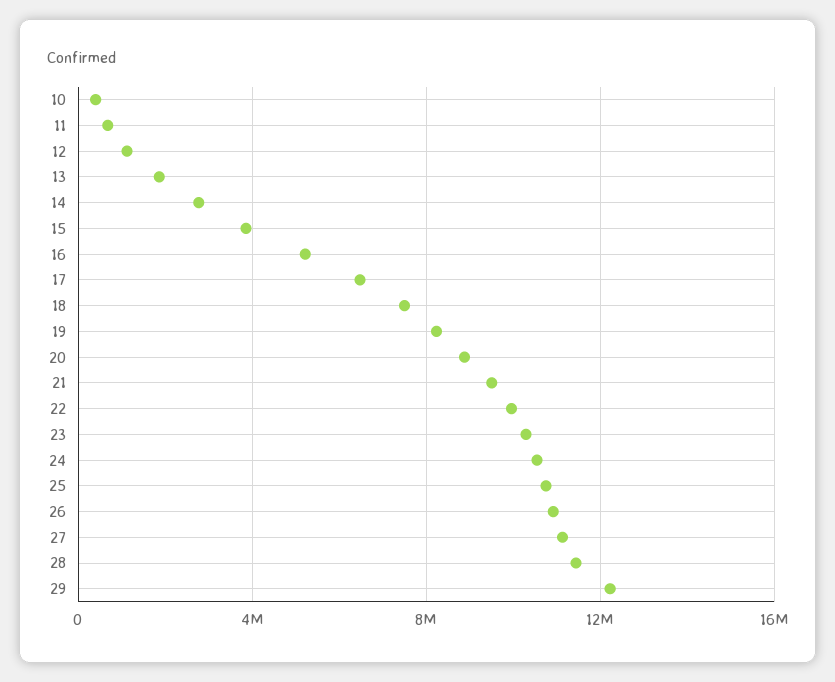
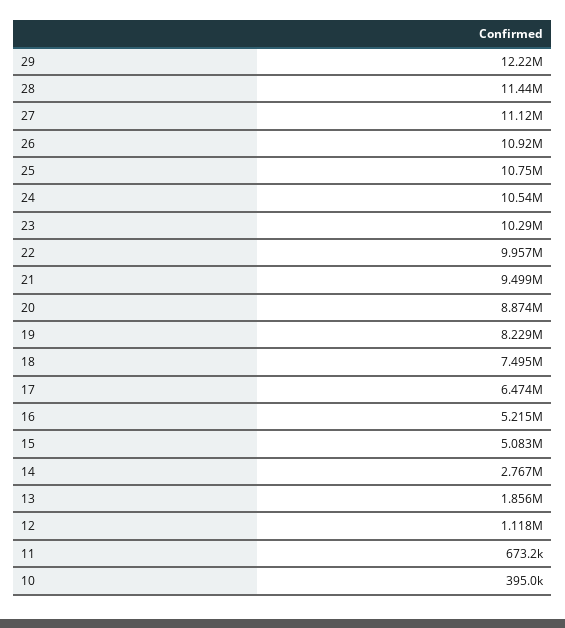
  {
    "10": 395000,
    "11": 673200,
    "12": 1118000,
    "13": 1856000,
    "14": 2767000,
-   "15": 4000000,
+   "15": 5083000,
    "16": 5215000,
    "17": 6474000,
    "18": 7495000,
    "19": 8229000,
    "20": 8874000,
    "21": 9499000,
    "22": 9957000,
    "23": 10290000,
    "24": 10540000,
    "25": 10750000,
    "26": 10920000,
    "27": 11120000,
    "28": 11440000,
    "29": 12220000
  }

